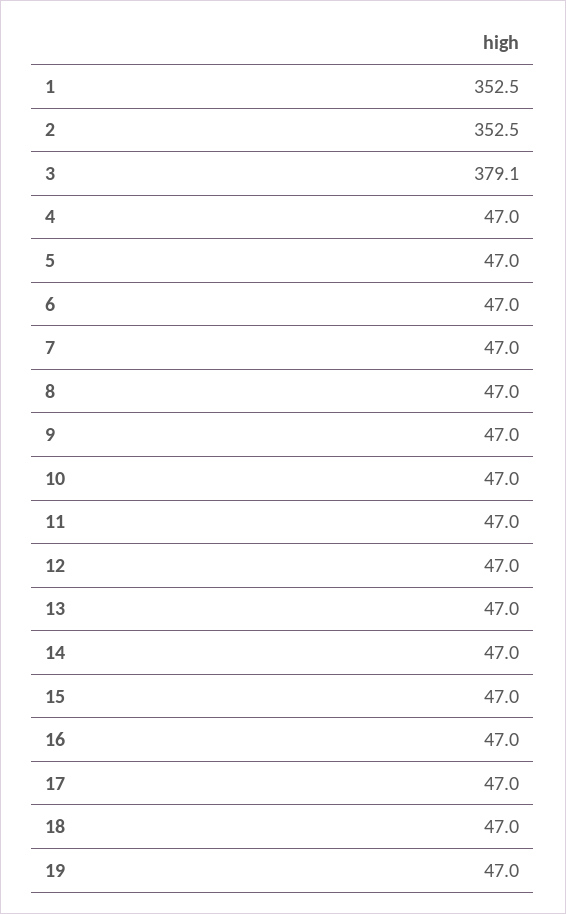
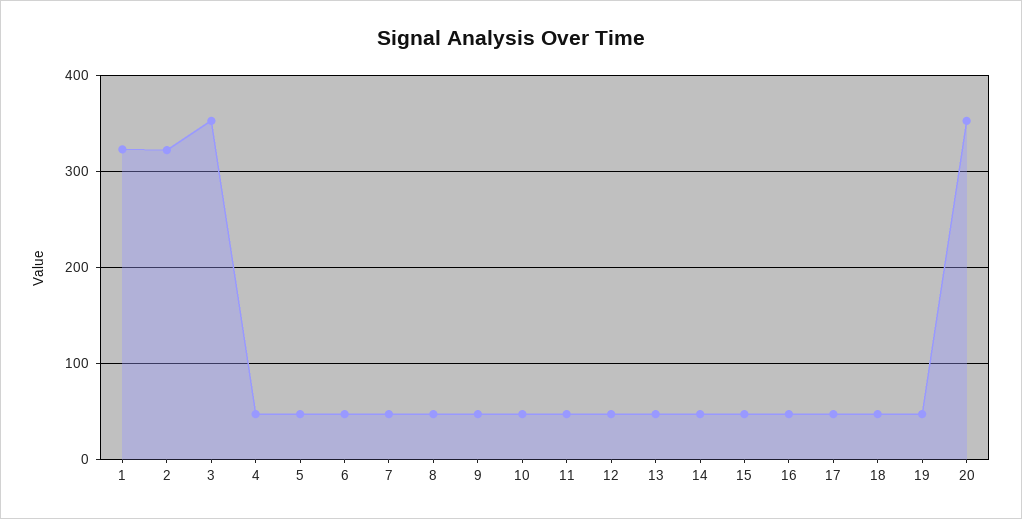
  {
-   "1": 352.5,
+   "1": 320,
-   "2": 352.5,
+   "2": 320,
-   "3": 379.1,
+   "3": 350,
    "4": 47,
    "5": 47,
    "6": 47,
    "7": 47,
    "8": 47,
    "9": 47,
    "10": 47,
    "11": 47,
    "12": 47,
    "13": 47,
    "14": 47,
    "15": 47,
    "16": 47,
    "17": 47,
    "18": 47,
-   "19": 47
+   "19": 47,
+   "20": 350
  }

